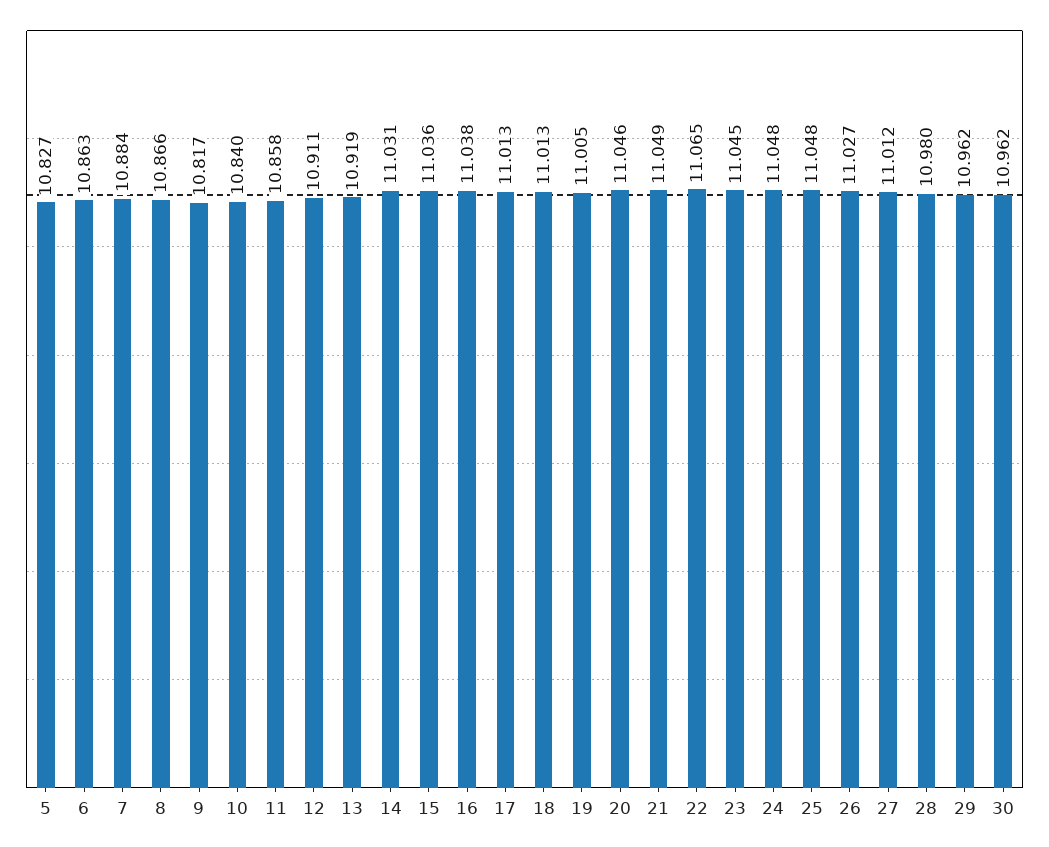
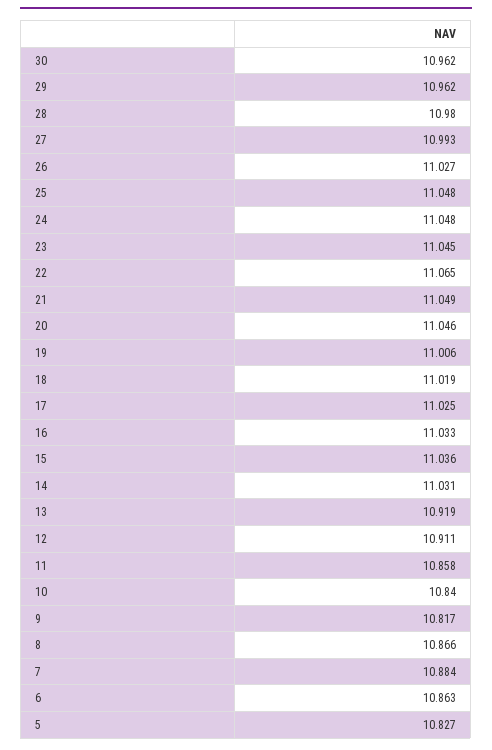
  {
    "5": 10.827,
    "6": 10.863,
    "7": 10.884,
    "8": 10.866,
    "9": 10.817,
    "10": 10.84,
    "11": 10.858,
    "12": 10.911,
    "13": 10.919,
    "14": 11.031,
    "15": 11.036,
-   "16": 11.038,
+   "16": 11.033,
-   "17": 11.013,
+   "17": 11.025,
-   "18": 11.013,
+   "18": 11.019,
-   "19": 11.005,
+   "19": 11.006,
    "20": 11.046,
    "21": 11.049,
    "22": 11.065,
    "23": 11.045,
    "24": 11.048,
    "25": 11.048,
    "26": 11.027,
-   "27": 11.012,
+   "27": 10.993,
    "28": 10.98,
    "29": 10.962,
    "30": 10.962
  }

